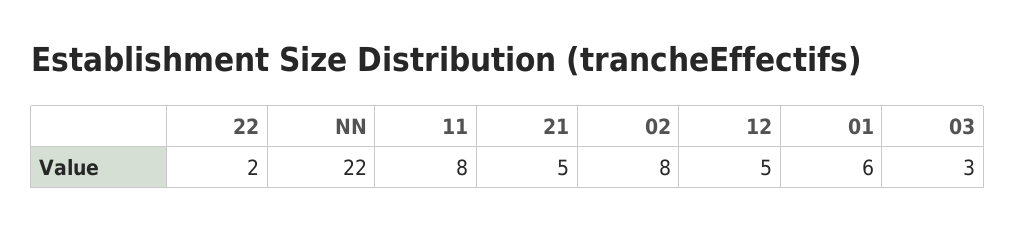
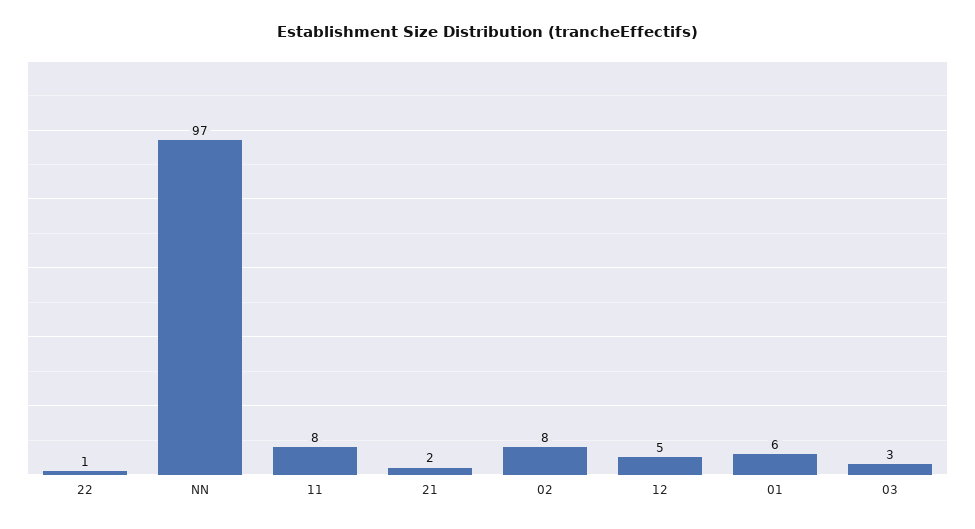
  {
-   "22": 2,
+   "22": 1,
-   "NN": 22,
+   "NN": 97,
    "11": 8,
-   "21": 5,
+   "21": 2,
    "02": 8,
    "12": 5,
    "01": 6,
    "03": 3
  }

